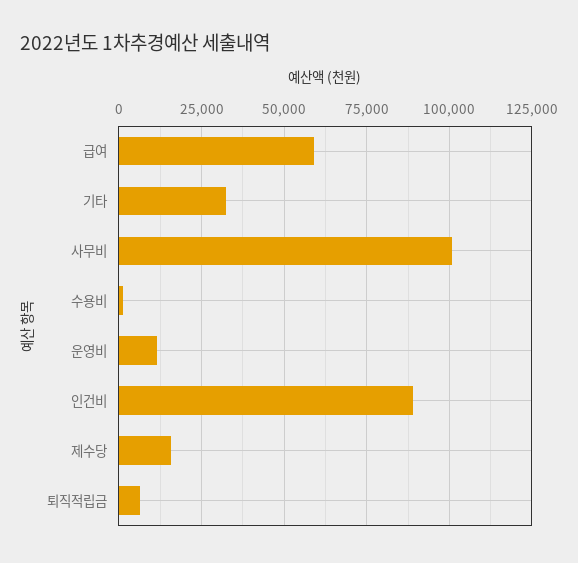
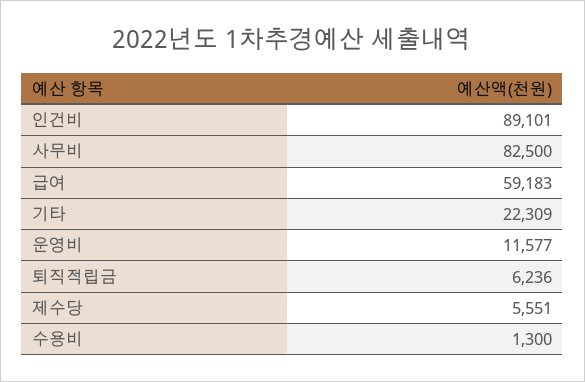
  {
    "급여": 59183,
-   "기타": 32500,
+   "기타": 22309,
-   "사무비": 100000,
+   "사무비": 82500,
    "수용비": 1300,
    "운영비": 11577,
    "인건비": 89101,
-   "제수당": 15000,
+   "제수당": 5551,
    "퇴직적립금": 6236
  }

